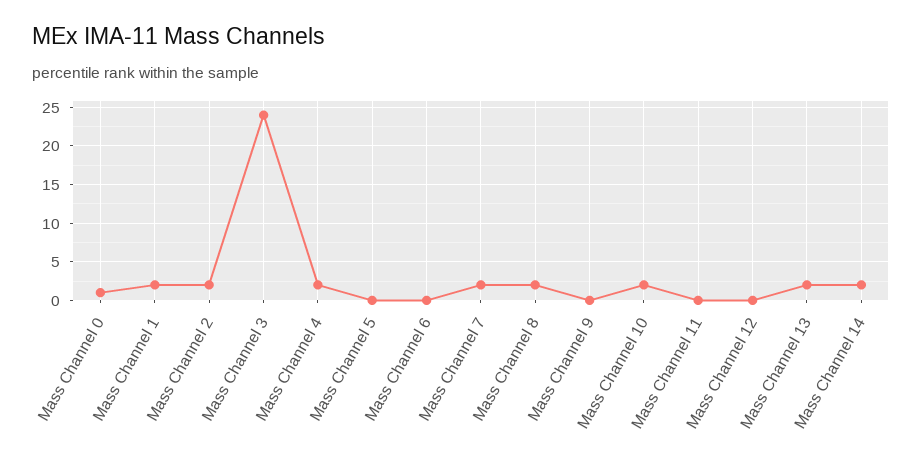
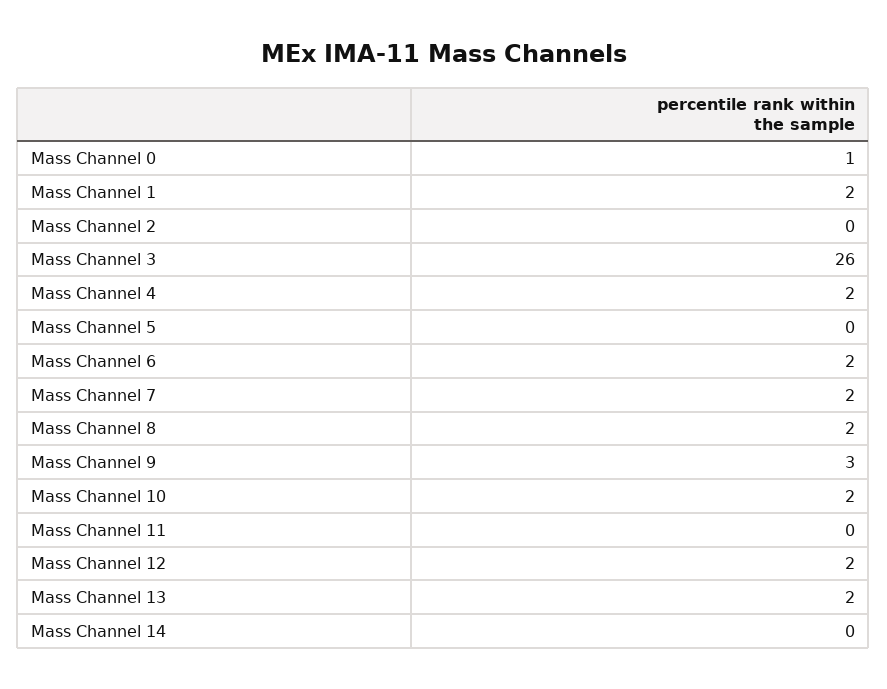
  {
    "Mass Channel 0": 1,
    "Mass Channel 1": 2,
-   "Mass Channel 2": 2,
+   "Mass Channel 2": 0,
-   "Mass Channel 3": 24,
+   "Mass Channel 3": 26,
    "Mass Channel 4": 2,
    "Mass Channel 5": 0,
-   "Mass Channel 6": 0,
+   "Mass Channel 6": 2,
    "Mass Channel 7": 2,
    "Mass Channel 8": 2,
-   "Mass Channel 9": 0,
+   "Mass Channel 9": 3,
    "Mass Channel 10": 2,
    "Mass Channel 11": 0,
-   "Mass Channel 12": 0,
+   "Mass Channel 12": 2,
    "Mass Channel 13": 2,
-   "Mass Channel 14": 2
+   "Mass Channel 14": 0
  }

